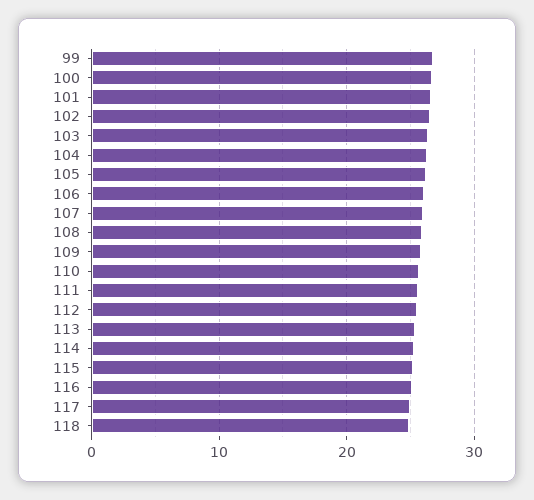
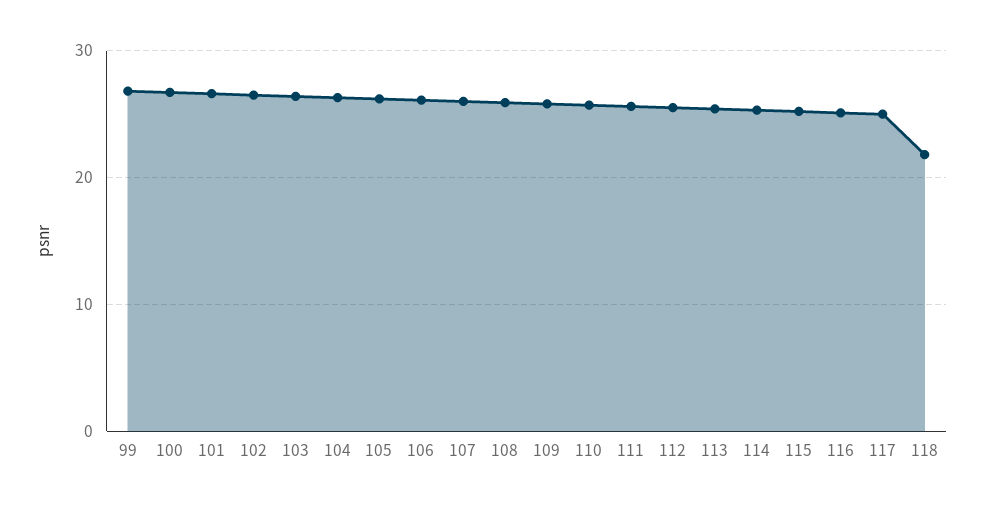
  {
    "99": 27,
    "100": 27,
    "101": 27,
    "102": 27,
    "103": 26,
    "104": 26,
    "105": 26,
    "106": 26,
    "107": 26,
    "108": 26,
    "109": 26,
    "110": 26,
    "111": 26,
    "112": 26,
    "113": 25,
    "114": 25,
    "115": 25,
    "116": 25,
    "117": 25,
-   "118": 25
+   "118": 22
  }

